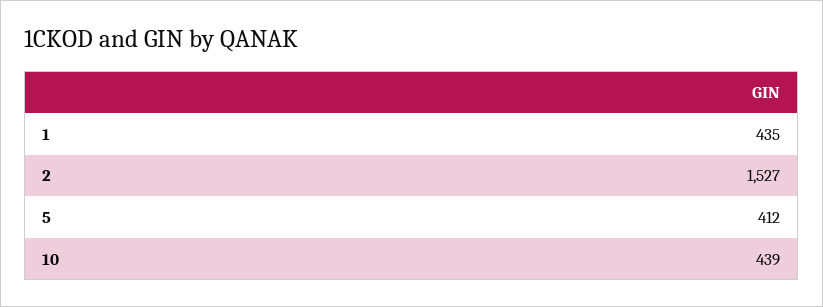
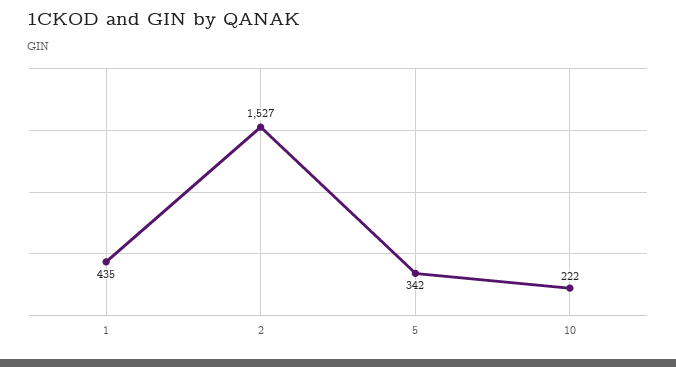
  {
    "1": 435,
    "2": 1527,
-   "5": 412,
+   "5": 342,
-   "10": 439
+   "10": 222
  }

